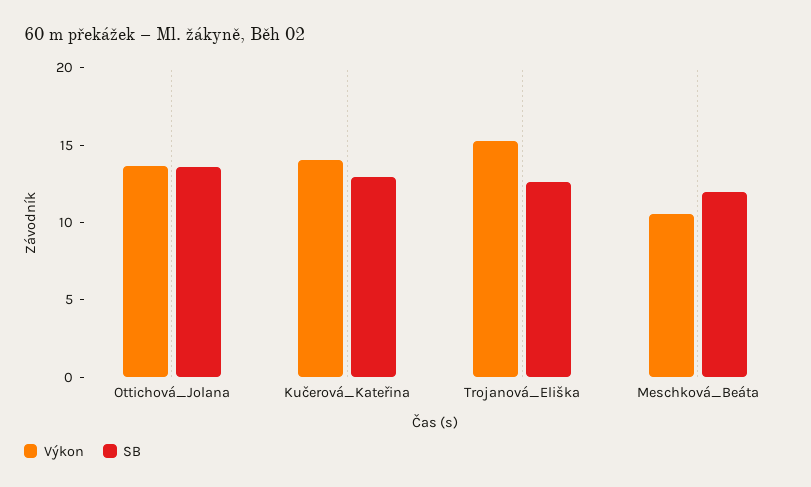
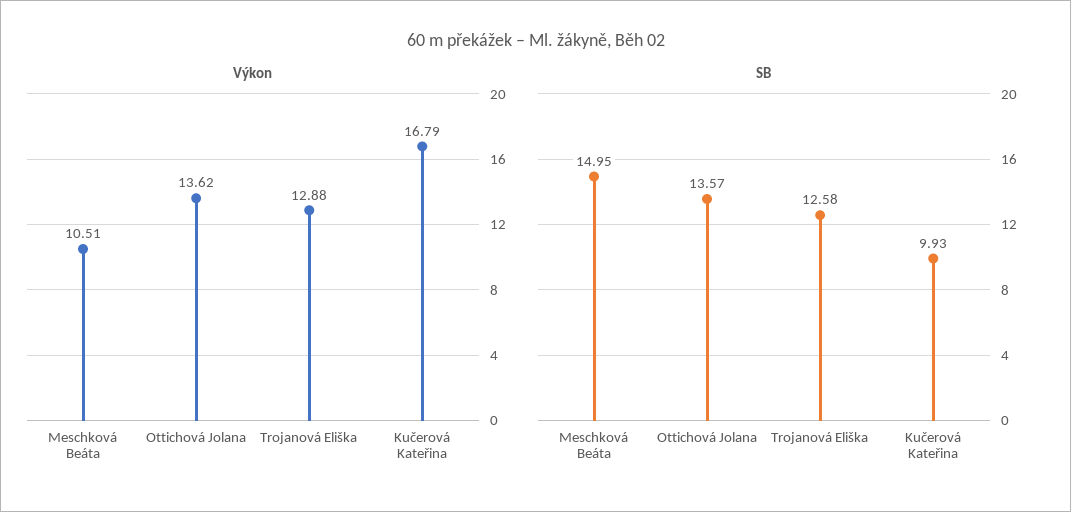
  {
    "Výkon": {
      "Ottichová_Jolana": 13.62,
-     "Kučerová_Kateřina": 14,
+     "Kučerová_Kateřina": 16.79,
-     "Trojanová_Eliška": 15,
+     "Trojanová_Eliška": 12.88,
      "Meschková_Beáta": 10.51
    },
    "SB": {
      "Ottichová_Jolana": 13.57,
-     "Kučerová_Kateřina": 13,
+     "Kučerová_Kateřina": 9.93,
      "Trojanová_Eliška": 12.58,
-     "Meschková_Beáta": 12
+     "Meschková_Beáta": 14.95
    }
  }

